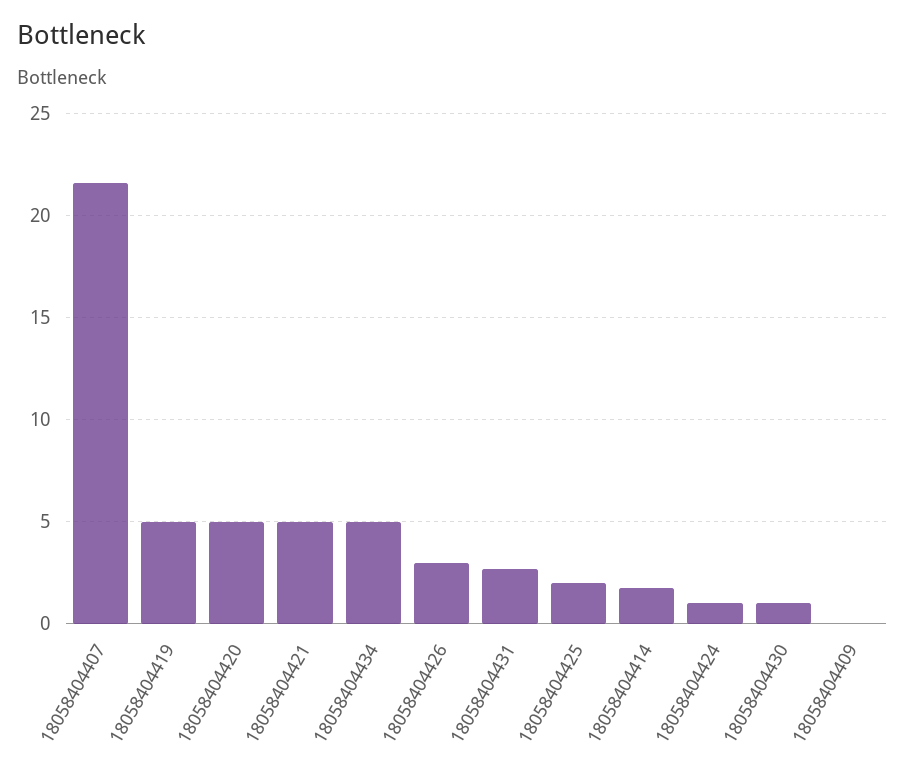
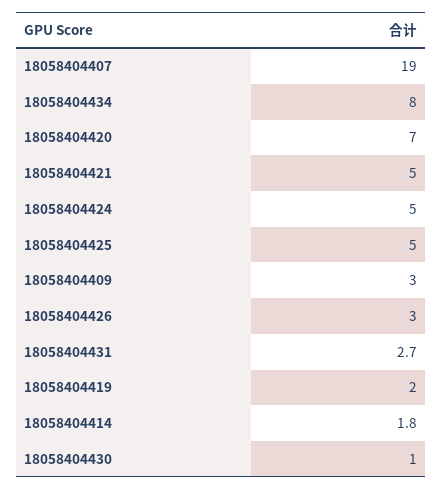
  {
-   "18058404407": 21.5,
+   "18058404407": 19,
-   "18058404419": 5,
+   "18058404419": 2,
-   "18058404420": 5,
+   "18058404420": 7,
    "18058404421": 5,
-   "18058404434": 5,
+   "18058404434": 8,
    "18058404426": 3,
    "18058404431": 2.7,
-   "18058404425": 2,
+   "18058404425": 5,
    "18058404414": 1.8,
-   "18058404424": 1,
+   "18058404424": 5,
    "18058404430": 1,
-   "18058404409": 0
+   "18058404409": 3
  }

